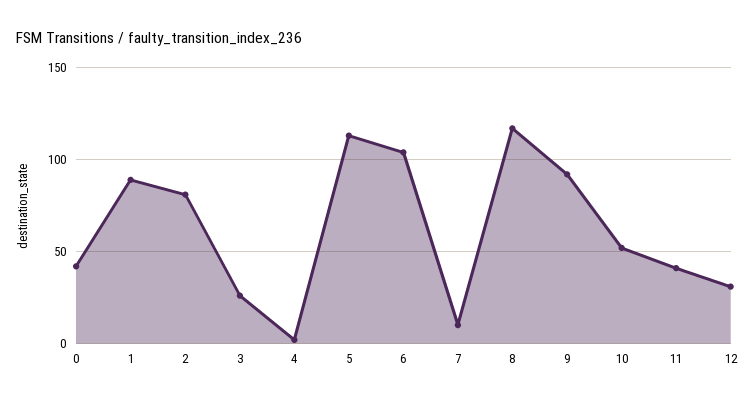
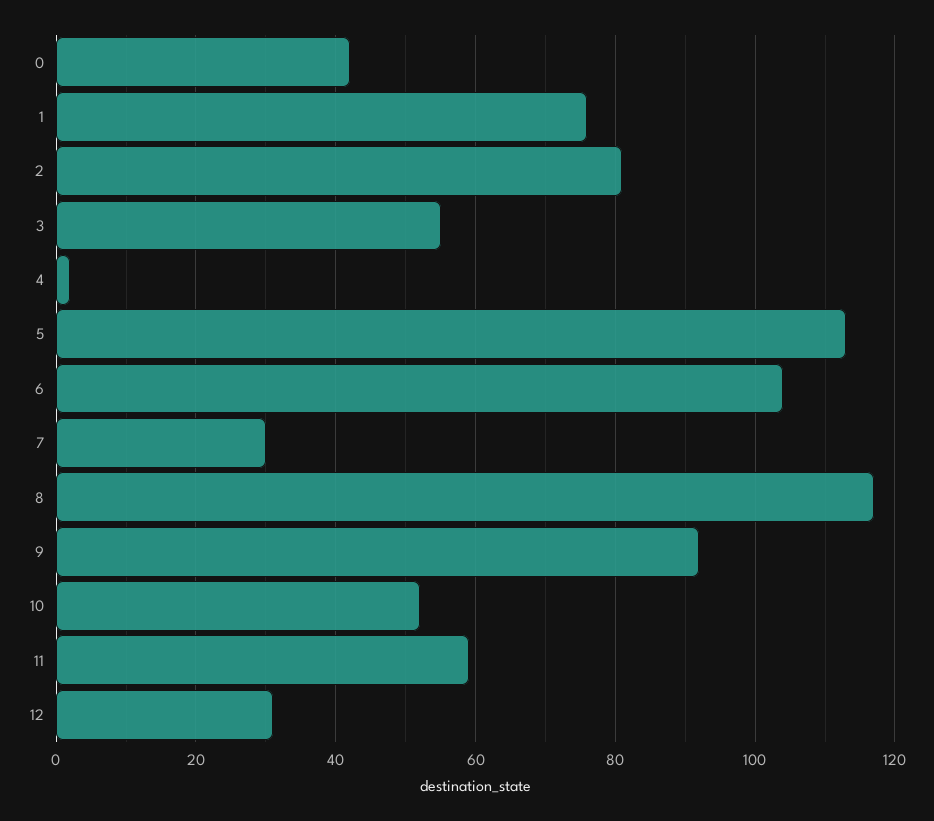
  {
    "0": 40,
-   "1": 90,
+   "1": 75,
    "2": 80,
-   "3": 25,
+   "3": 55,
    "4": 0,
    "5": 115,
    "6": 105,
-   "7": 10,
+   "7": 30,
    "8": 115,
    "9": 90,
    "10": 50,
-   "11": 40,
+   "11": 60,
    "12": 30
  }

